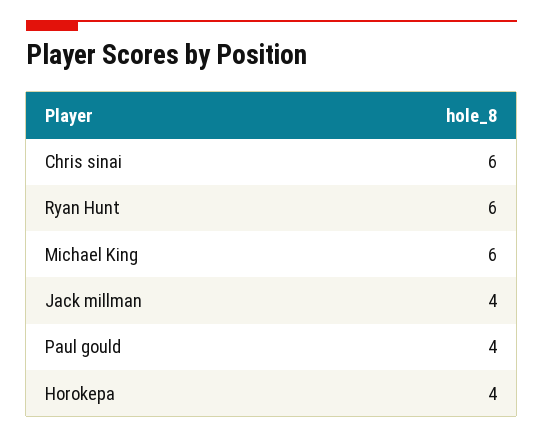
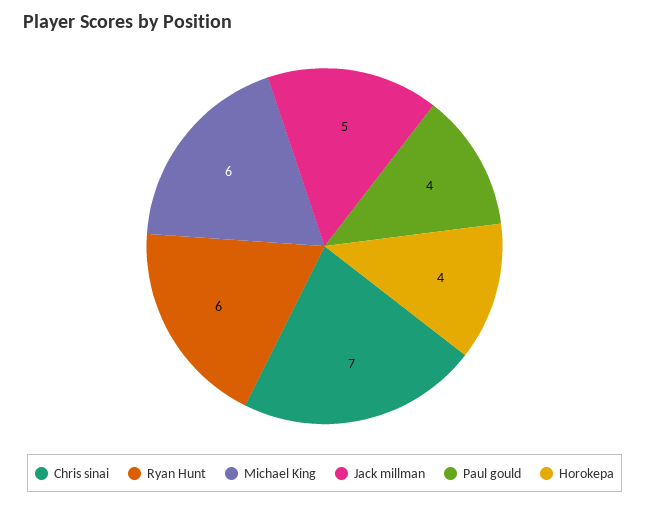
  {
-   "Chris sinai": 6,
+   "Chris sinai": 7,
    "Ryan Hunt": 6,
    "Michael King": 6,
-   "Jack millman": 4,
+   "Jack millman": 5,
    "Paul gould": 4,
    "Horokepa": 4
  }

